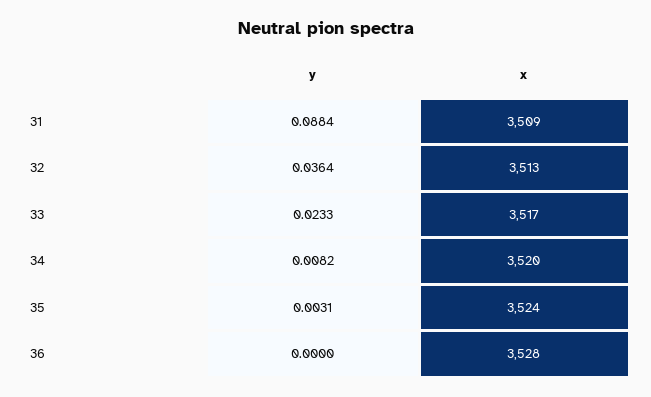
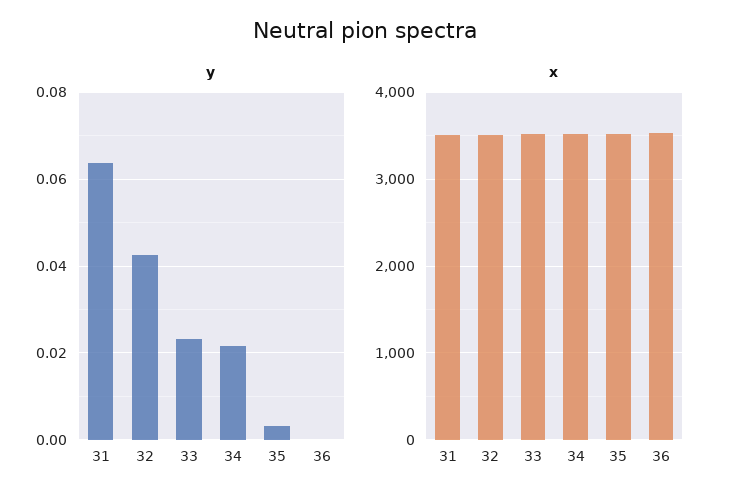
  {
    "y": {
-     "31": 0.0884,
+     "31": 0.064,
-     "32": 0.0364,
+     "32": 0.042,
      "33": 0.0233,
-     "34": 0.0082,
+     "34": 0.022,
      "35": 0.0031,
      "36": 0
    },
    "x": {
      "31": 3509,
      "32": 3513,
      "33": 3517,
      "34": 3520,
      "35": 3524,
      "36": 3528
    }
  }

